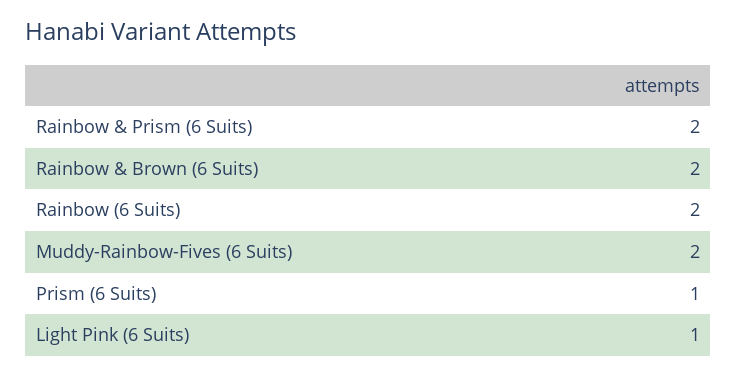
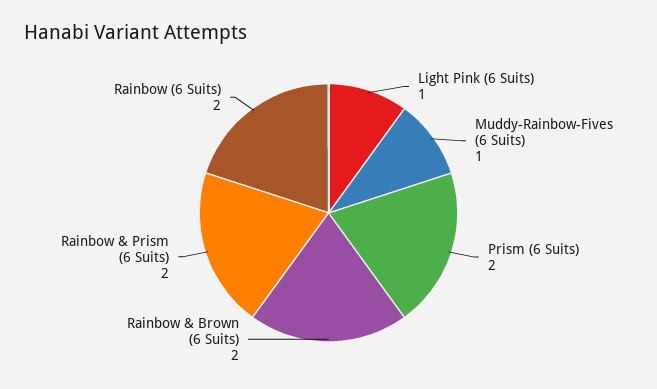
  {
    "Rainbow & Prism (6 Suits)": 2,
    "Rainbow & Brown (6 Suits)": 2,
    "Rainbow (6 Suits)": 2,
-   "Muddy-Rainbow-Fives (6 Suits)": 2,
+   "Muddy-Rainbow-Fives (6 Suits)": 1,
-   "Prism (6 Suits)": 1,
+   "Prism (6 Suits)": 2,
    "Light Pink (6 Suits)": 1
  }

